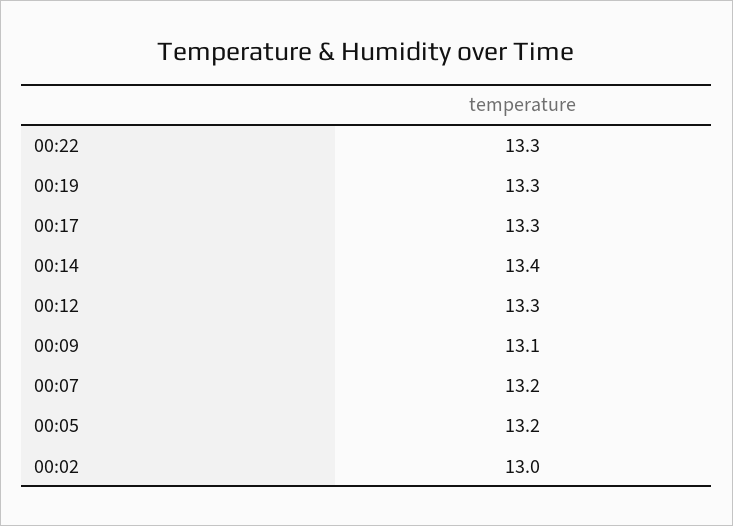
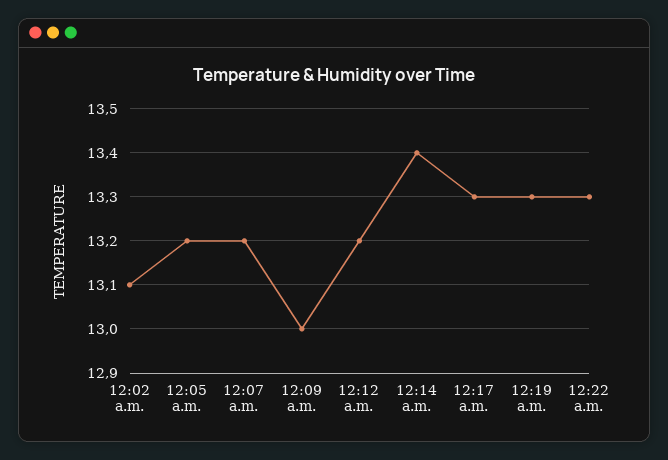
  {
    "00:22": 13.3,
    "00:19": 13.3,
    "00:17": 13.3,
    "00:14": 13.4,
-   "00:12": 13.3,
+   "00:12": 13.2,
-   "00:09": 13.1,
+   "00:09": 13,
    "00:07": 13.2,
    "00:05": 13.2,
-   "00:02": 13
+   "00:02": 13.1
  }

